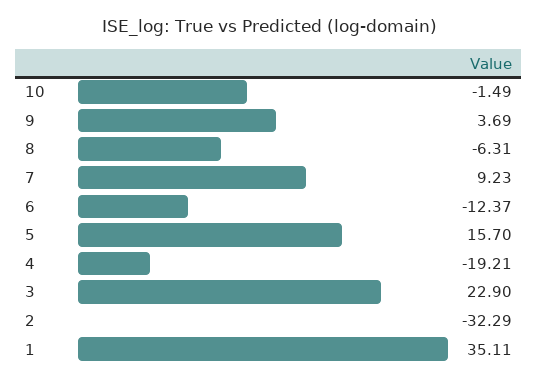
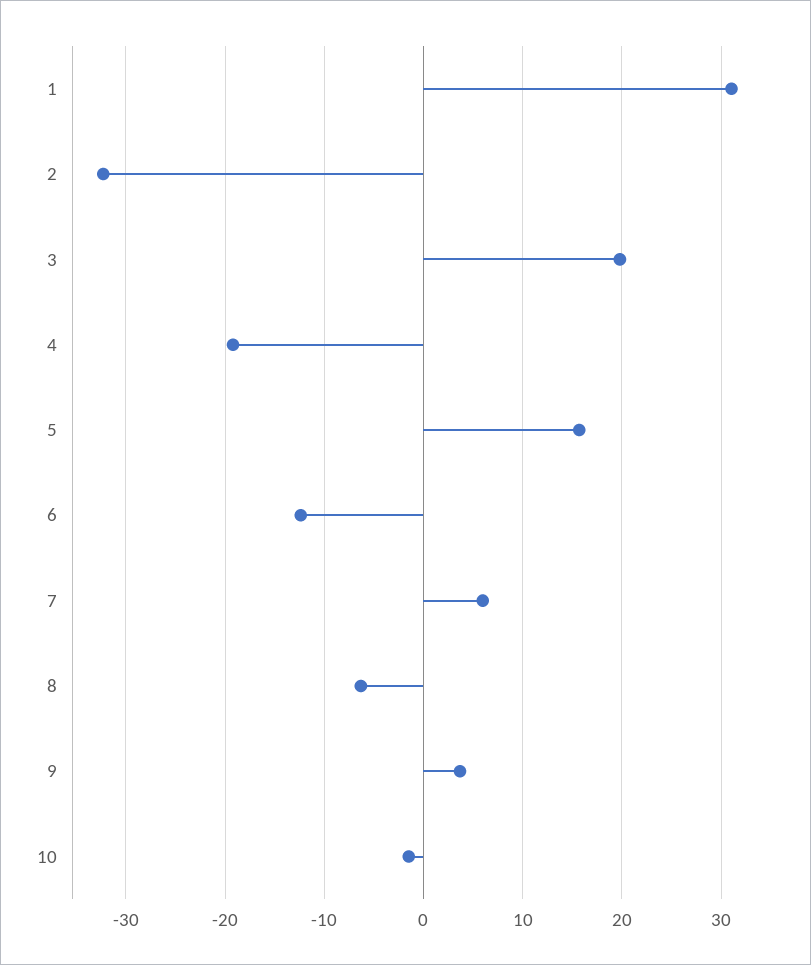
  {
    "10": -1.49,
    "9": 3.69,
    "8": -6.31,
-   "7": 9.23,
+   "7": 6,
    "6": -12.37,
    "5": 15.7,
    "4": -19.21,
-   "3": 22.9,
+   "3": 20,
    "2": -32.29,
-   "1": 35.11
+   "1": 31
  }

